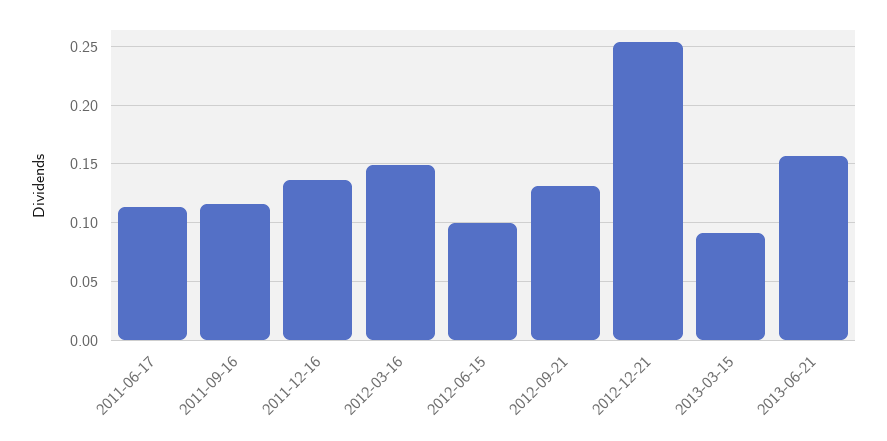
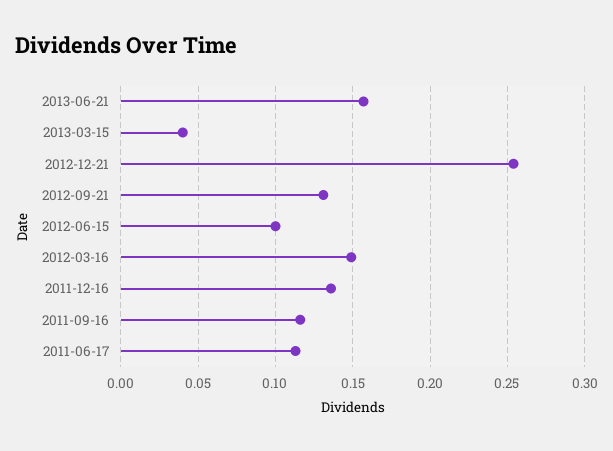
  {
    "2011-06-17": 0.115,
    "2011-09-16": 0.115,
    "2011-12-16": 0.135,
    "2012-03-16": 0.15,
    "2012-06-15": 0.1,
    "2012-09-21": 0.13,
    "2012-12-21": 0.255,
-   "2013-03-15": 0.09,
+   "2013-03-15": 0.04,
    "2013-06-21": 0.155
  }

